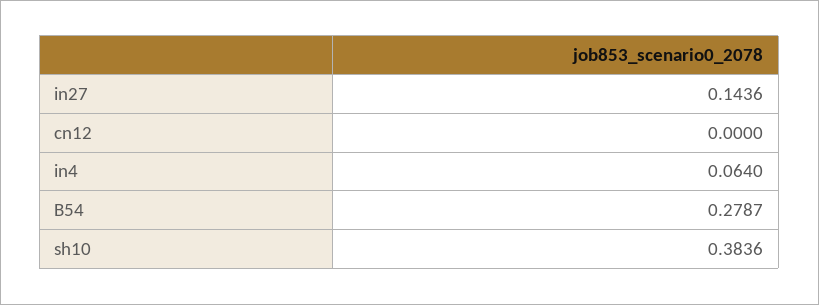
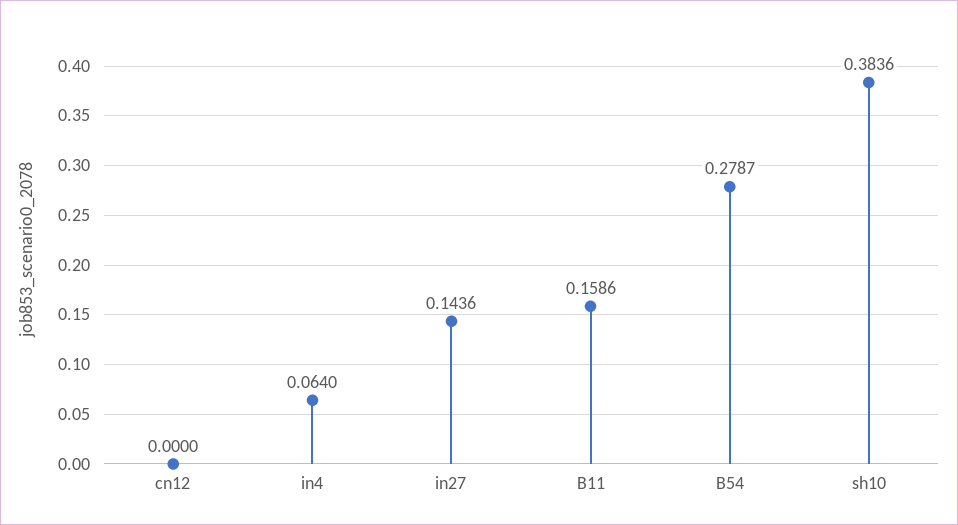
  {
    "in27": 0.1436,
    "cn12": 0,
    "in4": 0.064,
    "B54": 0.2787,
-   "sh10": 0.3836
+   "sh10": 0.3836,
+   "B11": 0.1586
  }

